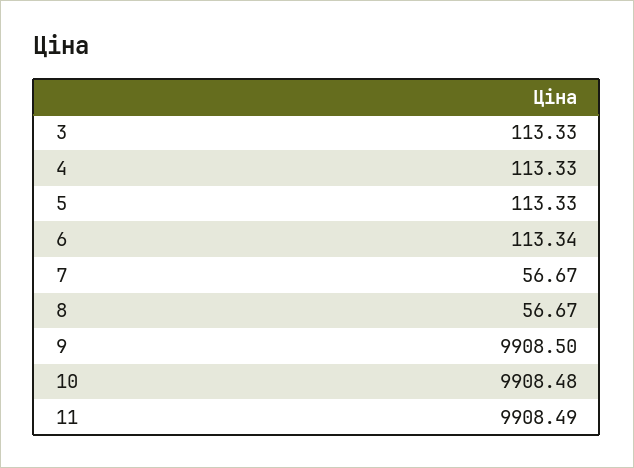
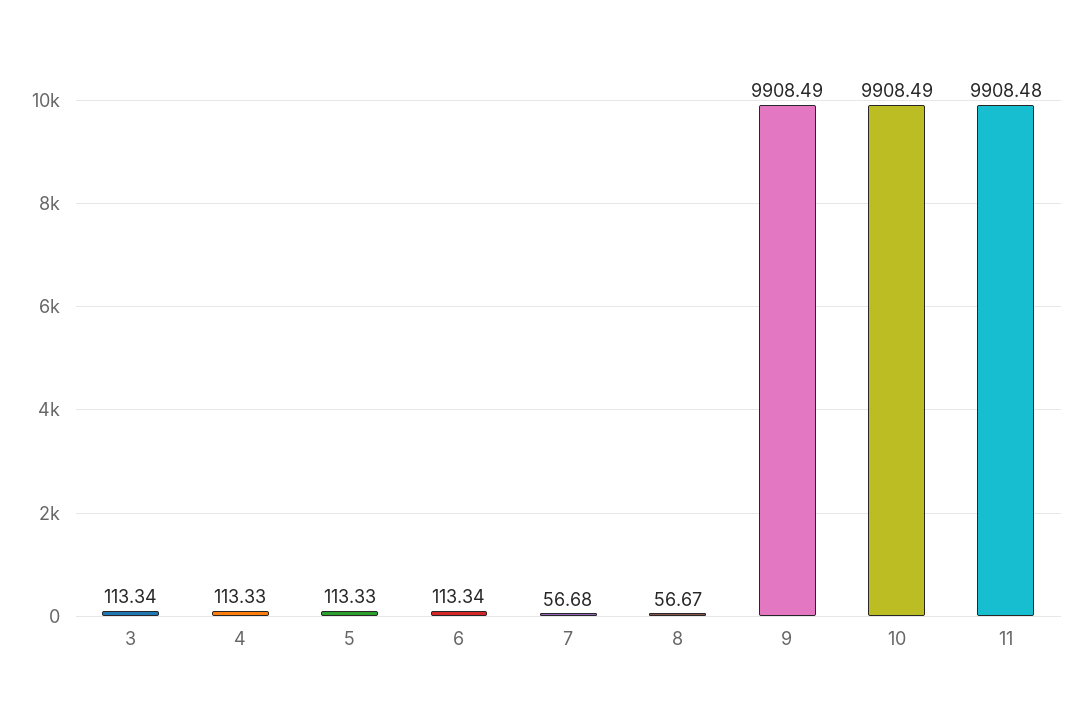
  {
-   "3": 113.33,
+   "3": 113.34,
    "4": 113.33,
    "5": 113.33,
    "6": 113.34,
-   "7": 56.67,
+   "7": 56.68,
    "8": 56.67,
-   "9": 9908.5,
+   "9": 9908.49,
-   "10": 9908.48,
+   "10": 9908.49,
-   "11": 9908.49
+   "11": 9908.48
  }

